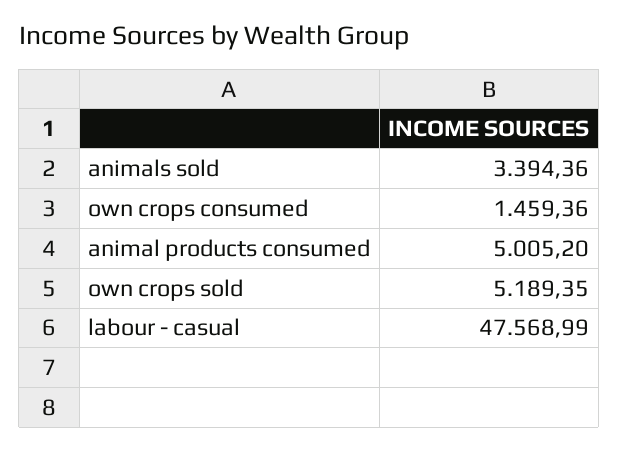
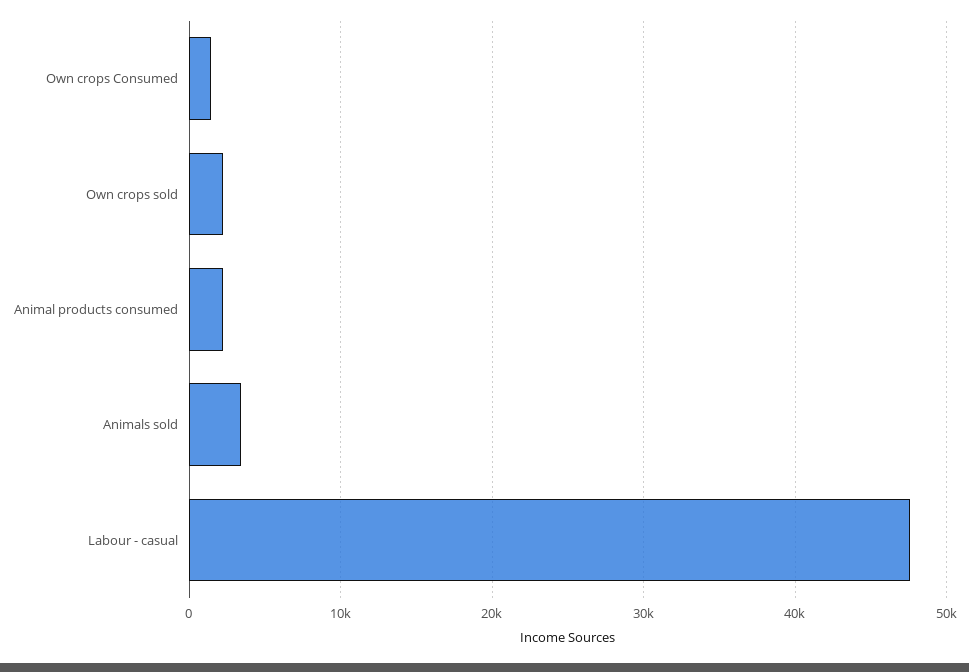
  {
    "animals sold": 3394.36,
    "own crops consumed": 1459.36,
-   "animal products consumed": 5005.2,
+   "animal products consumed": 2000,
-   "own crops sold": 5189.35,
+   "own crops sold": 2000,
    "labour - casual": 47568.99
  }

